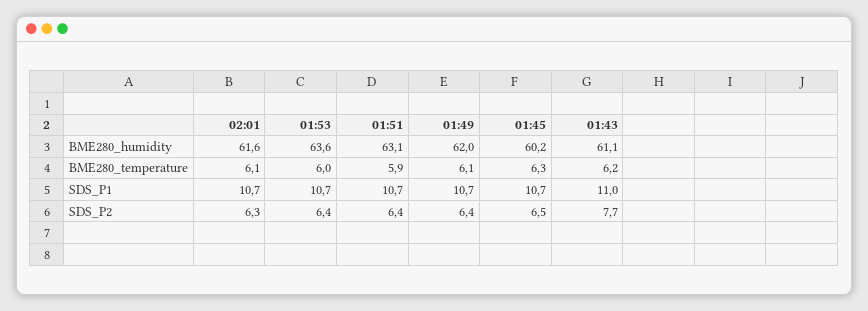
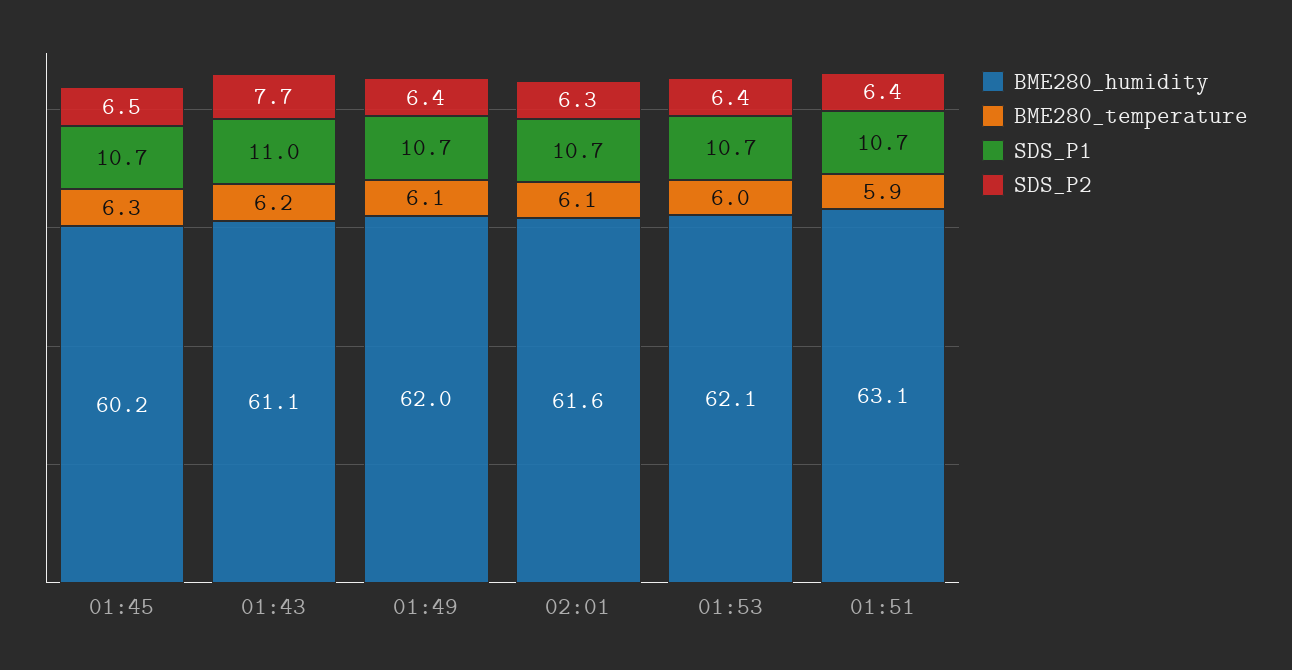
  {
    "BME280_humidity": {
      "02:01": 61.6,
-     "01:53": 63.6,
+     "01:53": 62.1,
      "01:51": 63.1,
      "01:49": 62,
      "01:45": 60.2,
      "01:43": 61.1
    },
    "BME280_temperature": {
      "02:01": 6.1,
      "01:53": 6,
      "01:51": 5.9,
      "01:49": 6.1,
      "01:45": 6.3,
      "01:43": 6.2
    },
    "SDS_P1": {
      "02:01": 10.7,
      "01:53": 10.7,
      "01:51": 10.7,
      "01:49": 10.7,
      "01:45": 10.7,
      "01:43": 11
    },
    "SDS_P2": {
      "02:01": 6.3,
      "01:53": 6.4,
      "01:51": 6.4,
      "01:49": 6.4,
      "01:45": 6.5,
      "01:43": 7.7
    }
  }

